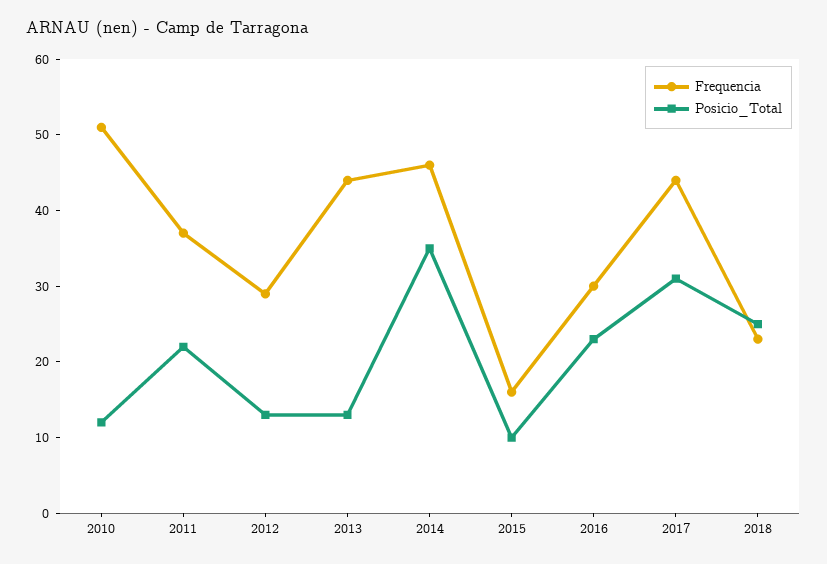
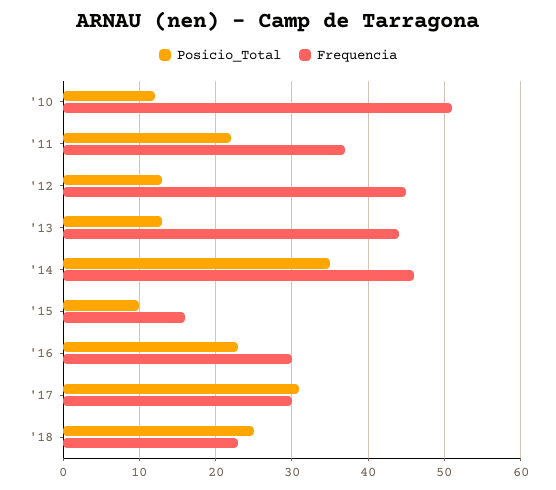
  {
    "Frequencia": {
      "2010": 51,
      "2011": 37,
-     "2012": 30,
+     "2012": 45,
      "2013": 44,
      "2014": 46,
      "2015": 16,
      "2016": 30,
-     "2017": 45,
+     "2017": 30,
      "2018": 23
    },
    "Posicio_Total": {
      "2010": 12,
      "2011": 22,
      "2012": 13,
      "2013": 13,
      "2014": 35,
      "2015": 10,
      "2016": 23,
      "2017": 31,
      "2018": 25
    }
  }

